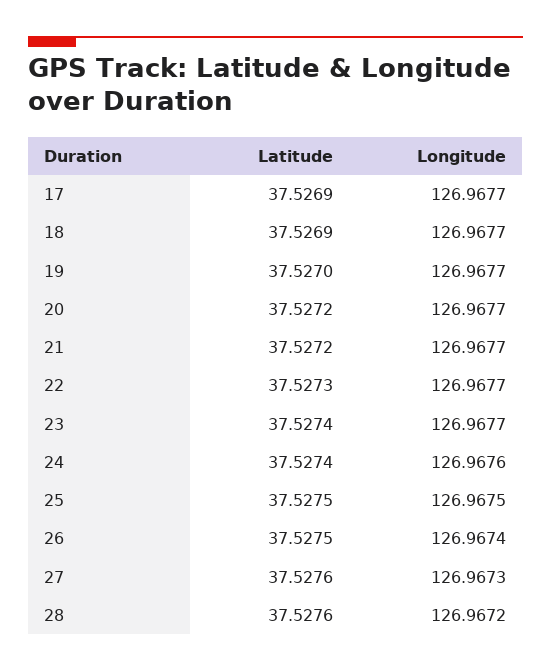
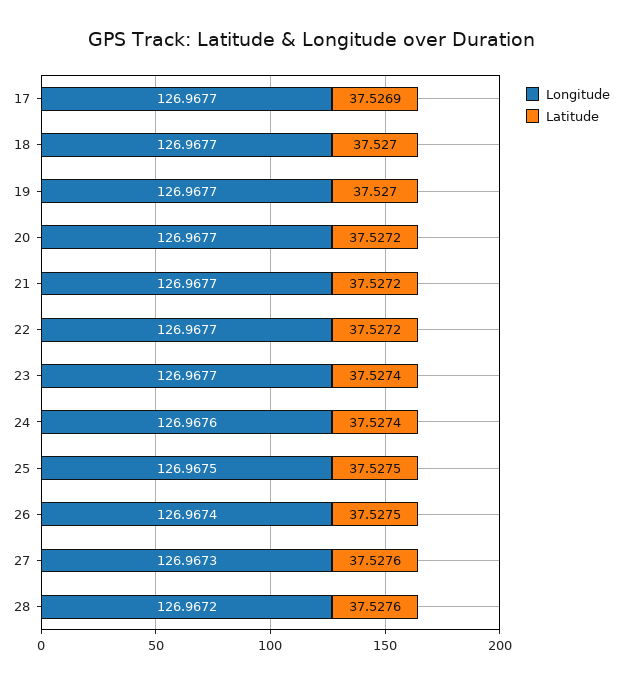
  {
    "Latitude": {
      "17": 37.5269,
-     "18": 37.5269,
+     "18": 37.527,
      "19": 37.527,
      "20": 37.5272,
      "21": 37.5272,
-     "22": 37.5273,
+     "22": 37.5272,
      "23": 37.5274,
      "24": 37.5274,
      "25": 37.5275,
      "26": 37.5275,
      "27": 37.5276,
      "28": 37.5276
    },
    "Longitude": {
      "17": 126.9677,
      "18": 126.9677,
      "19": 126.9677,
      "20": 126.9677,
      "21": 126.9677,
      "22": 126.9677,
      "23": 126.9677,
      "24": 126.9676,
      "25": 126.9675,
      "26": 126.9674,
      "27": 126.9673,
      "28": 126.9672
    }
  }

